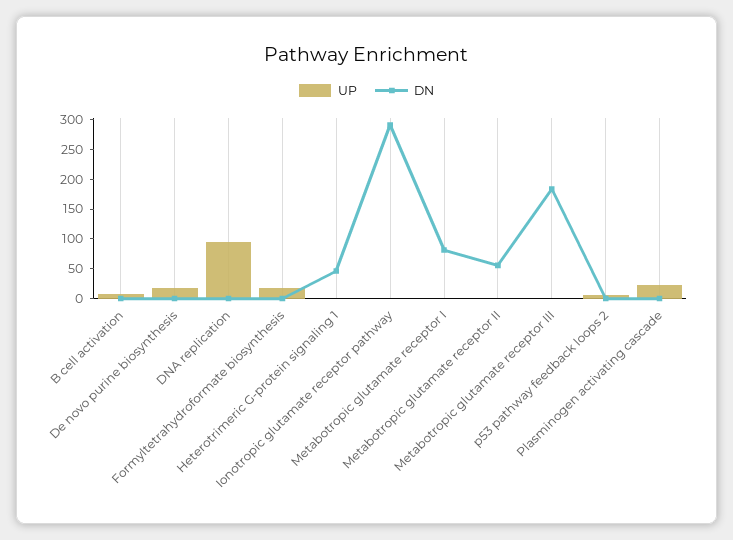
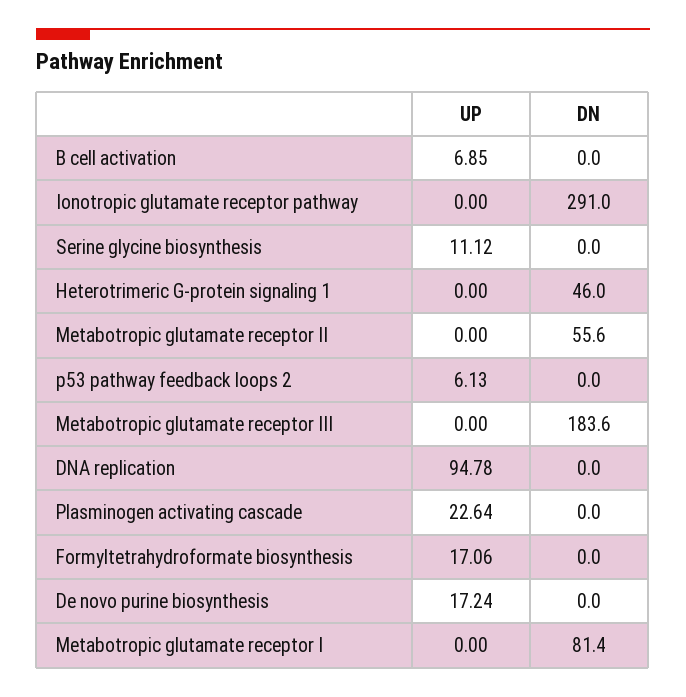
  {
    "UP": {
      "B cell activation": 6.85,
      "De novo purine biosynthesis": 17.24,
      "DNA replication": 94.78,
      "Formyltetrahydroformate biosynthesis": 17.06,
      "Heterotrimeric G-protein signaling 1": 0,
      "Ionotropic glutamate receptor pathway": 0,
      "Metabotropic glutamate receptor I": 0,
      "Metabotropic glutamate receptor II": 0,
      "Metabotropic glutamate receptor III": 0,
      "p53 pathway feedback loops 2": 6.13,
-     "Plasminogen activating cascade": 22.64
+     "Plasminogen activating cascade": 22.64,
+     "Serine glycine biosynthesis": 11.12
    },
    "DN": {
      "B cell activation": 0,
      "De novo purine biosynthesis": 0,
      "DNA replication": 0,
      "Formyltetrahydroformate biosynthesis": 0,
      "Heterotrimeric G-protein signaling 1": 46,
      "Ionotropic glutamate receptor pathway": 291,
      "Metabotropic glutamate receptor I": 81.4,
      "Metabotropic glutamate receptor II": 55.6,
      "Metabotropic glutamate receptor III": 183.6,
      "p53 pathway feedback loops 2": 0,
-     "Plasminogen activating cascade": 0
+     "Plasminogen activating cascade": 0,
+     "Serine glycine biosynthesis": 0
    }
  }

